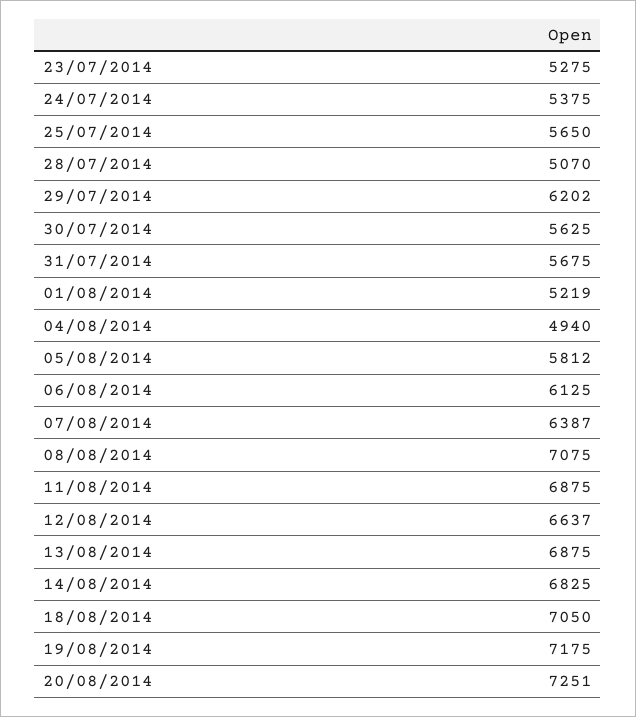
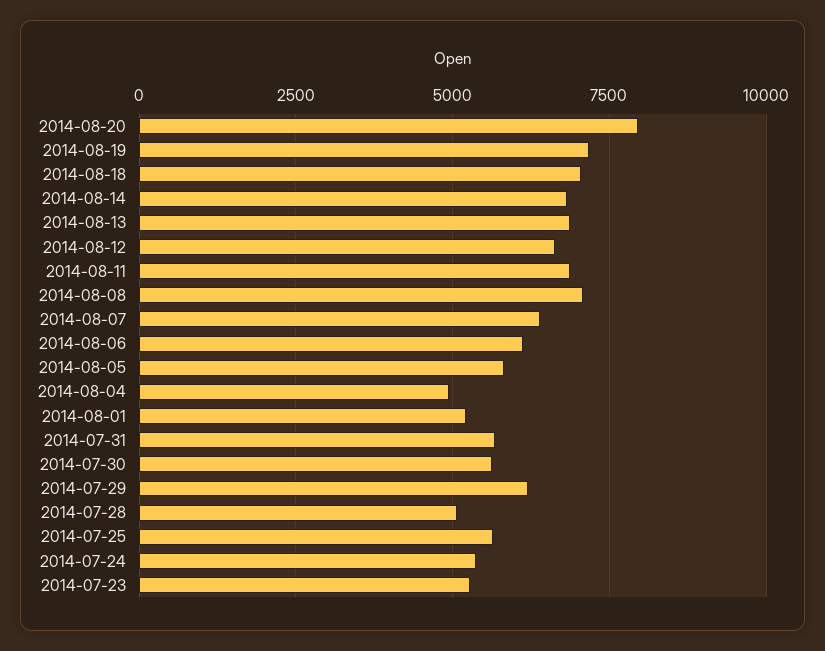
  {
    "23/07/2014": 5275,
    "24/07/2014": 5375,
    "25/07/2014": 5650,
    "28/07/2014": 5070,
    "29/07/2014": 6202,
    "30/07/2014": 5625,
    "31/07/2014": 5675,
    "01/08/2014": 5219,
    "04/08/2014": 4940,
    "05/08/2014": 5812,
    "06/08/2014": 6125,
    "07/08/2014": 6387,
    "08/08/2014": 7075,
    "11/08/2014": 6875,
    "12/08/2014": 6637,
    "13/08/2014": 6875,
    "14/08/2014": 6825,
    "18/08/2014": 7050,
    "19/08/2014": 7175,
-   "20/08/2014": 7251
+   "20/08/2014": 8000
  }

